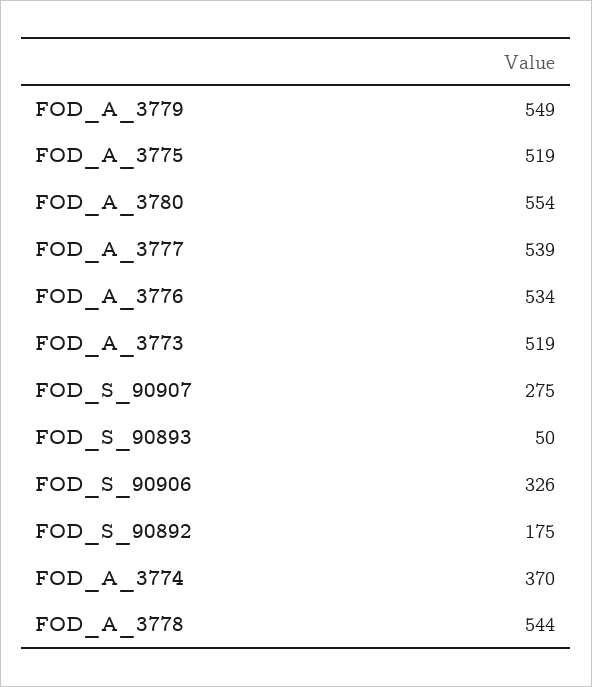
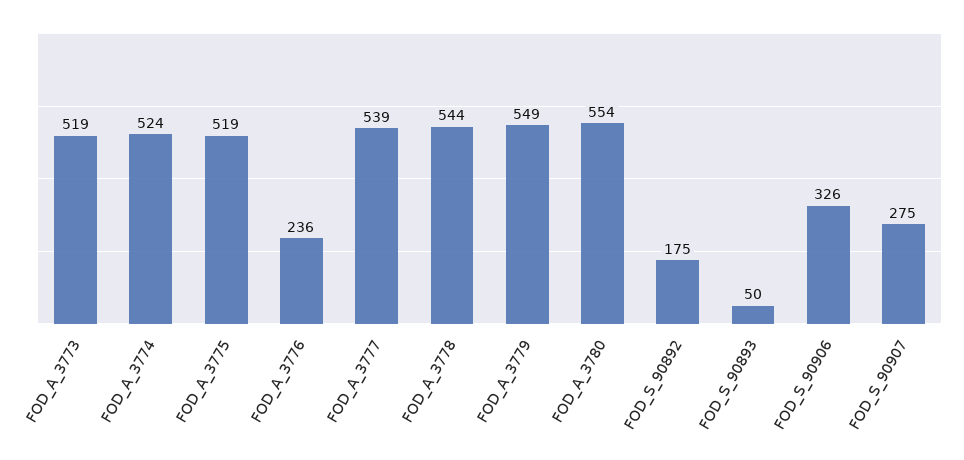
  {
    "FOD_A_3779": 549,
    "FOD_A_3775": 519,
    "FOD_A_3780": 554,
    "FOD_A_3777": 539,
-   "FOD_A_3776": 534,
+   "FOD_A_3776": 236,
    "FOD_A_3773": 519,
    "FOD_S_90907": 275,
    "FOD_S_90893": 50,
    "FOD_S_90906": 326,
    "FOD_S_90892": 175,
-   "FOD_A_3774": 370,
+   "FOD_A_3774": 524,
    "FOD_A_3778": 544
  }

